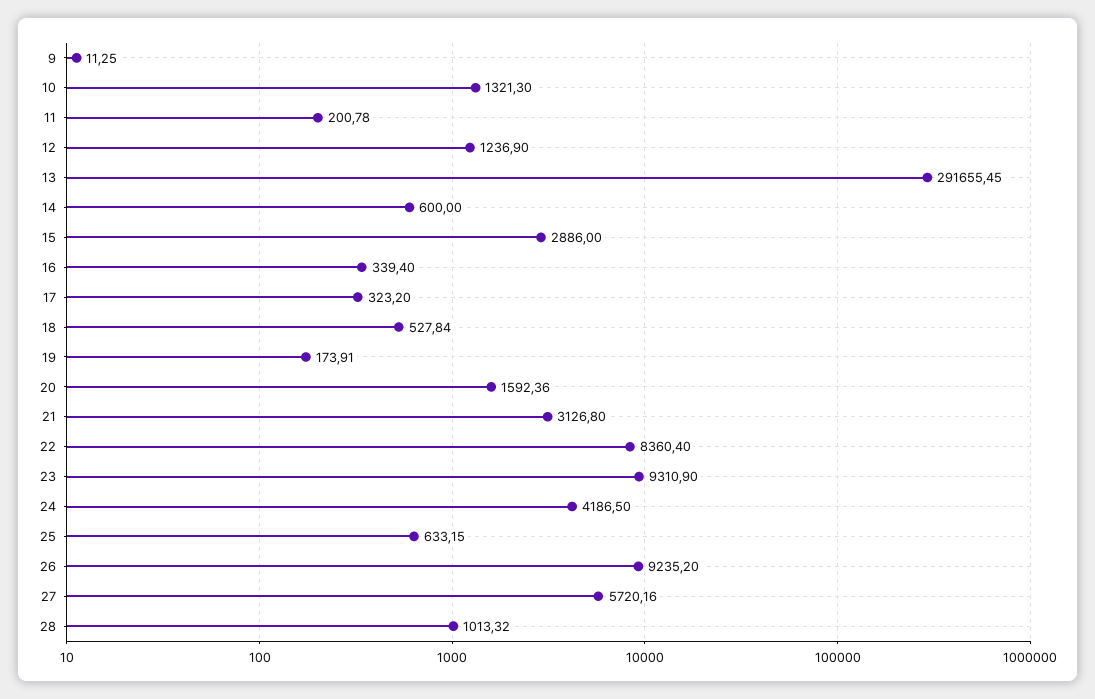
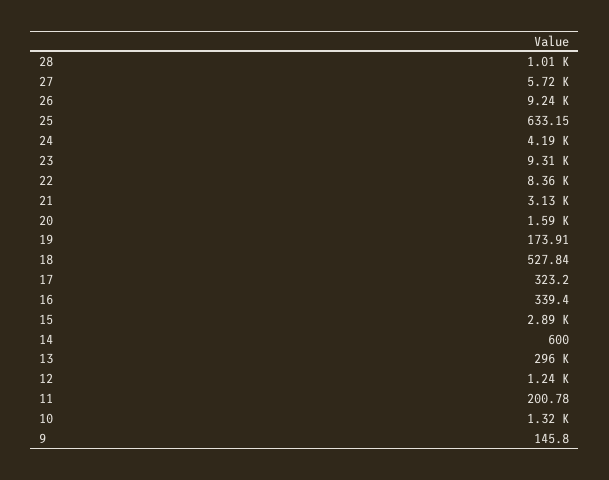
  {
-   "9": 11.25,
+   "9": 145.8,
    "10": 1321.3,
    "11": 200.78,
    "12": 1236.9,
-   "13": 291655.45,
+   "13": 296000,
    "14": 600,
    "15": 2886,
    "16": 339.4,
    "17": 323.2,
    "18": 527.84,
    "19": 173.91,
    "20": 1592.36,
    "21": 3126.8,
    "22": 8360.4,
    "23": 9310.9,
    "24": 4186.5,
    "25": 633.15,
    "26": 9235.2,
    "27": 5720.16,
    "28": 1013.32
  }

